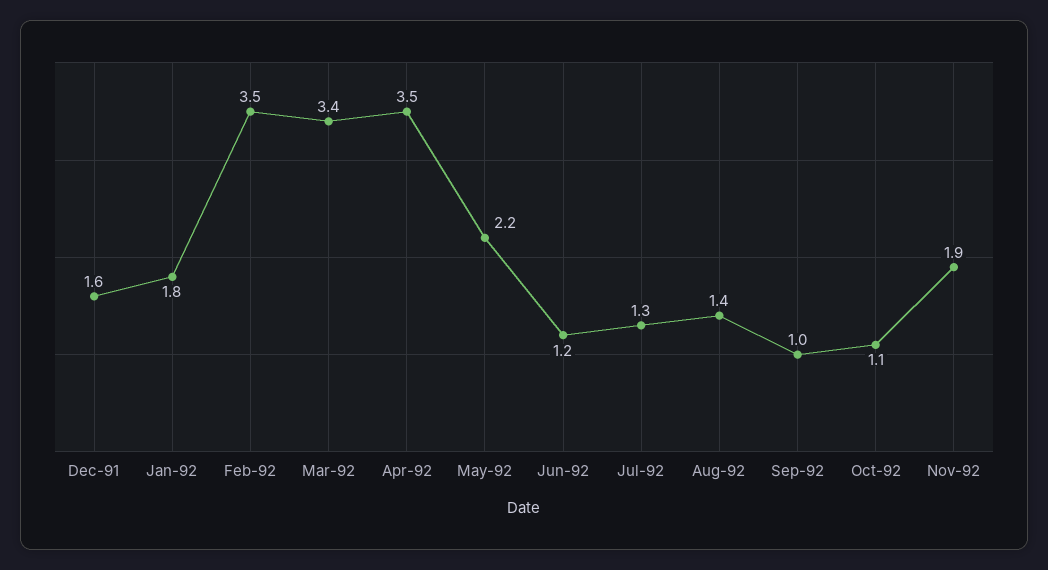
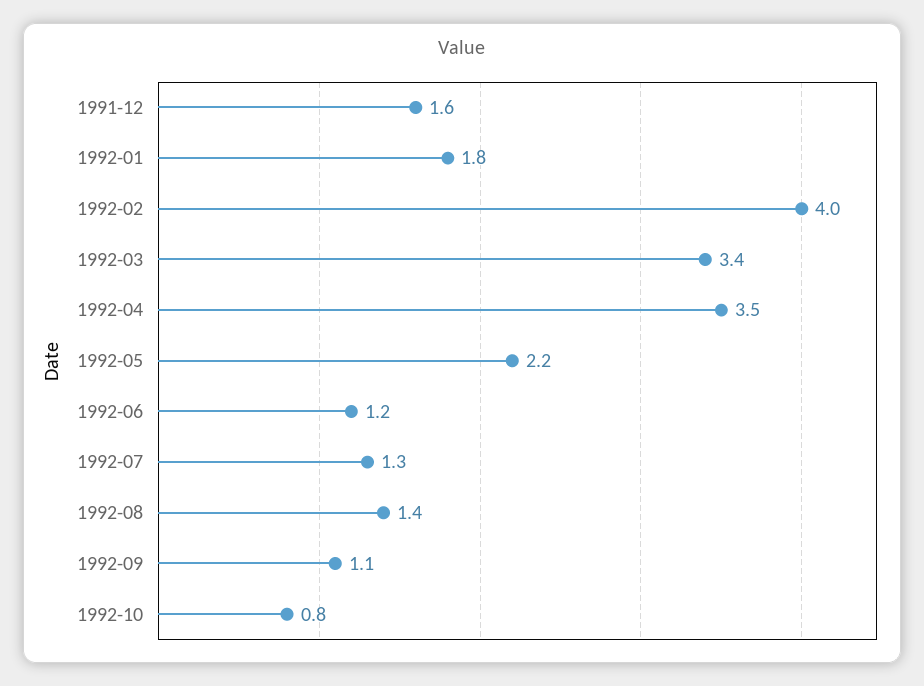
  {
    "Dec-91": 1.6,
    "Jan-92": 1.8,
-   "Feb-92": 3.5,
+   "Feb-92": 4,
    "Mar-92": 3.4,
    "Apr-92": 3.5,
    "May-92": 2.2,
    "Jun-92": 1.2,
    "Jul-92": 1.3,
    "Aug-92": 1.4,
-   "Sep-92": 1,
+   "Sep-92": 1.1,
-   "Oct-92": 1.1,
+   "Oct-92": 0.8
-   "Nov-92": 1.9
  }

